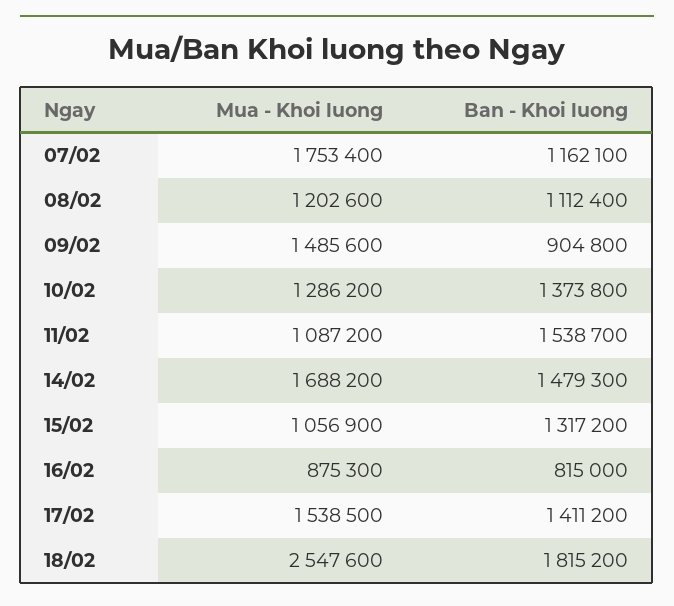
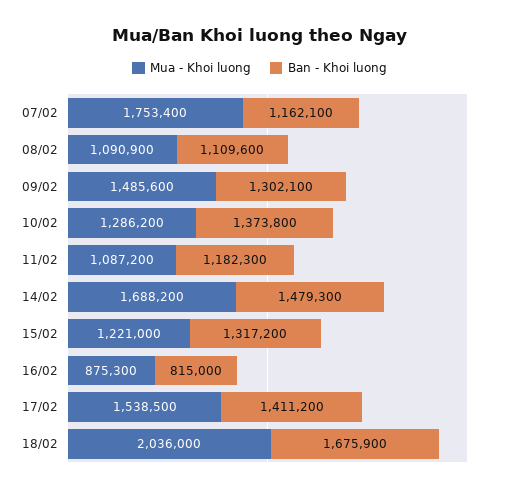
  {
    "Mua - Khoi luong": {
      "07/02": 1753400,
-     "08/02": 1202600,
+     "08/02": 1090900,
      "09/02": 1485600,
      "10/02": 1286200,
      "11/02": 1087200,
      "14/02": 1688200,
-     "15/02": 1056900,
+     "15/02": 1221000,
      "16/02": 875300,
      "17/02": 1538500,
-     "18/02": 2547600
+     "18/02": 2036000
    },
    "Ban - Khoi luong": {
      "07/02": 1162100,
-     "08/02": 1112400,
+     "08/02": 1109600,
-     "09/02": 904800,
+     "09/02": 1302100,
      "10/02": 1373800,
-     "11/02": 1538700,
+     "11/02": 1182300,
      "14/02": 1479300,
      "15/02": 1317200,
      "16/02": 815000,
      "17/02": 1411200,
-     "18/02": 1815200
+     "18/02": 1675900
    }
  }

